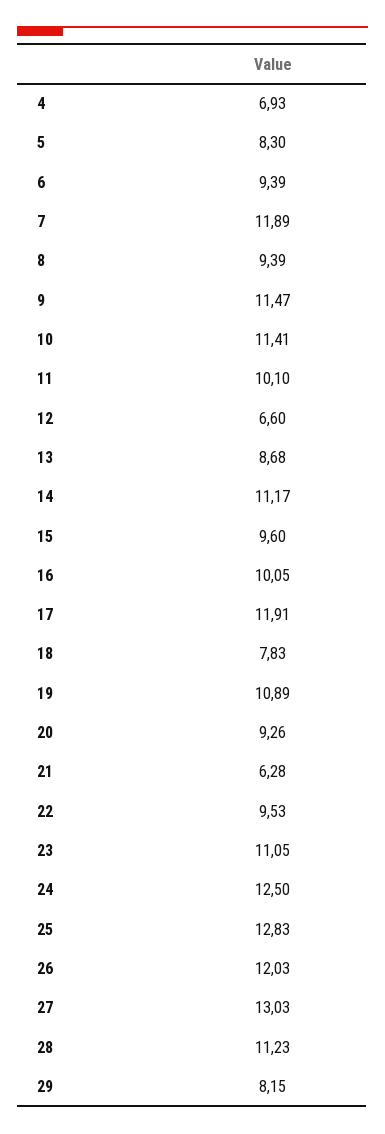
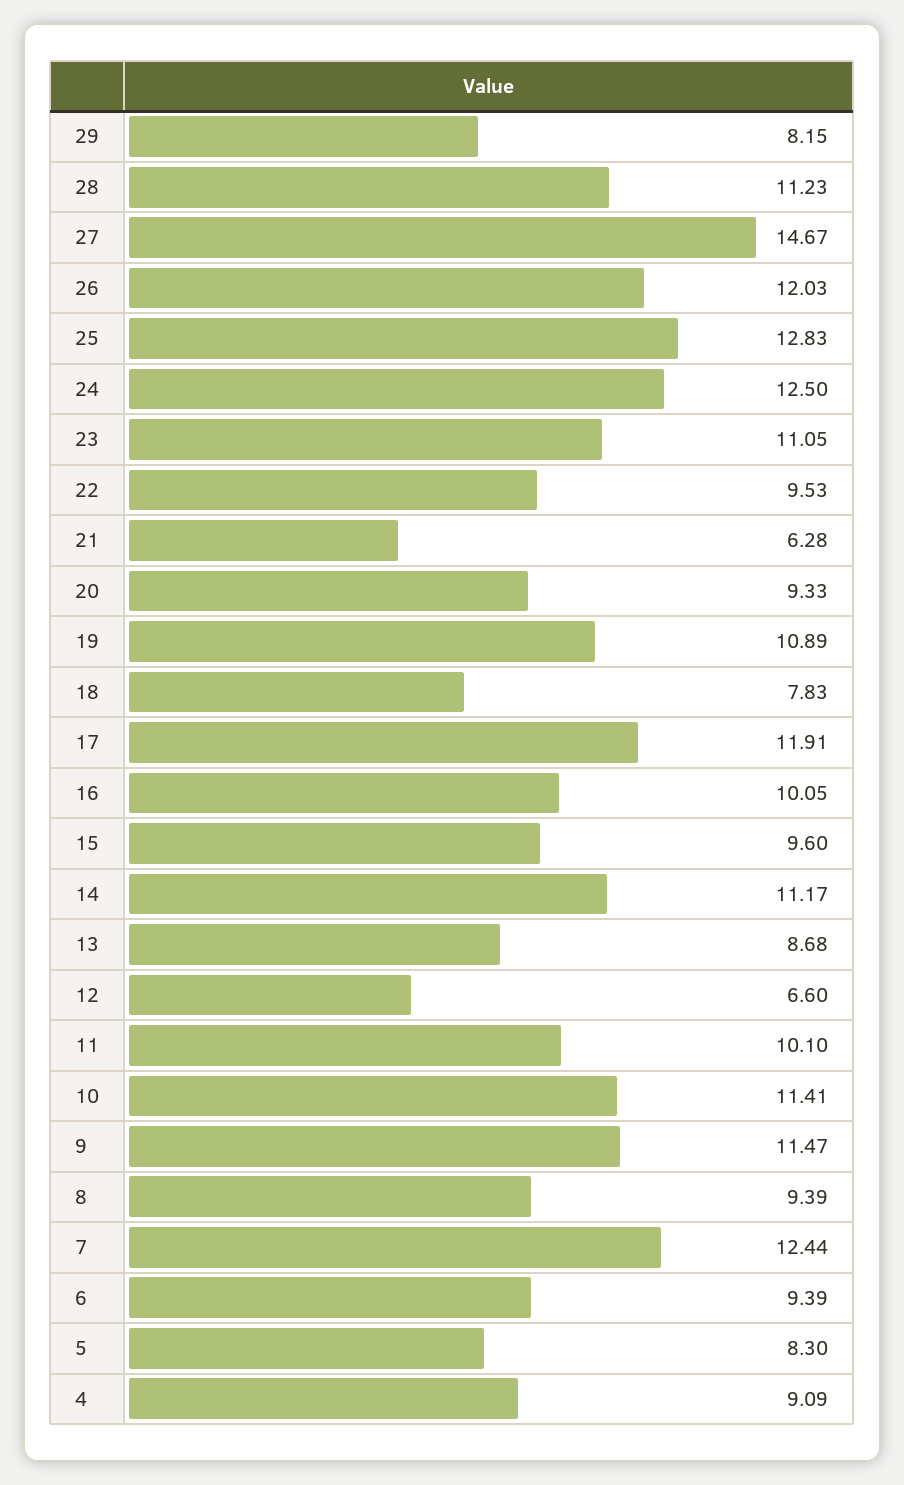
  {
-   "4": 6.93,
+   "4": 9.09,
    "5": 8.3,
    "6": 9.39,
-   "7": 11.89,
+   "7": 12.44,
    "8": 9.39,
    "9": 11.47,
    "10": 11.41,
    "11": 10.1,
    "12": 6.6,
    "13": 8.68,
    "14": 11.17,
    "15": 9.6,
    "16": 10.05,
    "17": 11.91,
    "18": 7.83,
    "19": 10.89,
-   "20": 9.26,
+   "20": 9.33,
    "21": 6.28,
    "22": 9.53,
    "23": 11.05,
    "24": 12.5,
    "25": 12.83,
    "26": 12.03,
-   "27": 13.03,
+   "27": 14.67,
    "28": 11.23,
    "29": 8.15
  }

